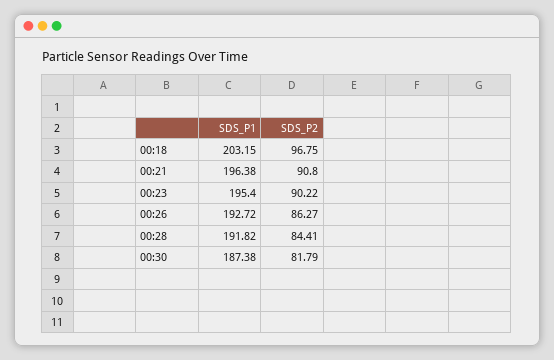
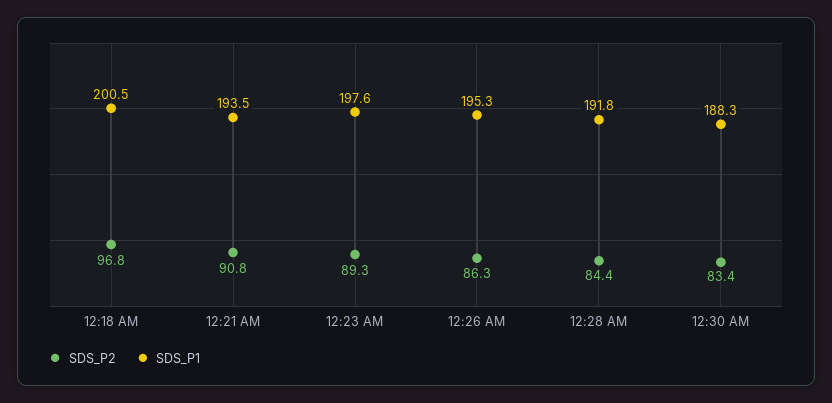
  {
    "SDS_P1": {
-     "00:18": 203.15,
+     "00:18": 200.5,
-     "00:21": 196.38,
+     "00:21": 193.5,
-     "00:23": 195.4,
+     "00:23": 197.6,
-     "00:26": 192.72,
+     "00:26": 195.3,
      "00:28": 191.82,
-     "00:30": 187.38
+     "00:30": 188.3
    },
    "SDS_P2": {
      "00:18": 96.75,
      "00:21": 90.8,
-     "00:23": 90.22,
+     "00:23": 89.3,
      "00:26": 86.27,
      "00:28": 84.41,
-     "00:30": 81.79
+     "00:30": 83.4
    }
  }

